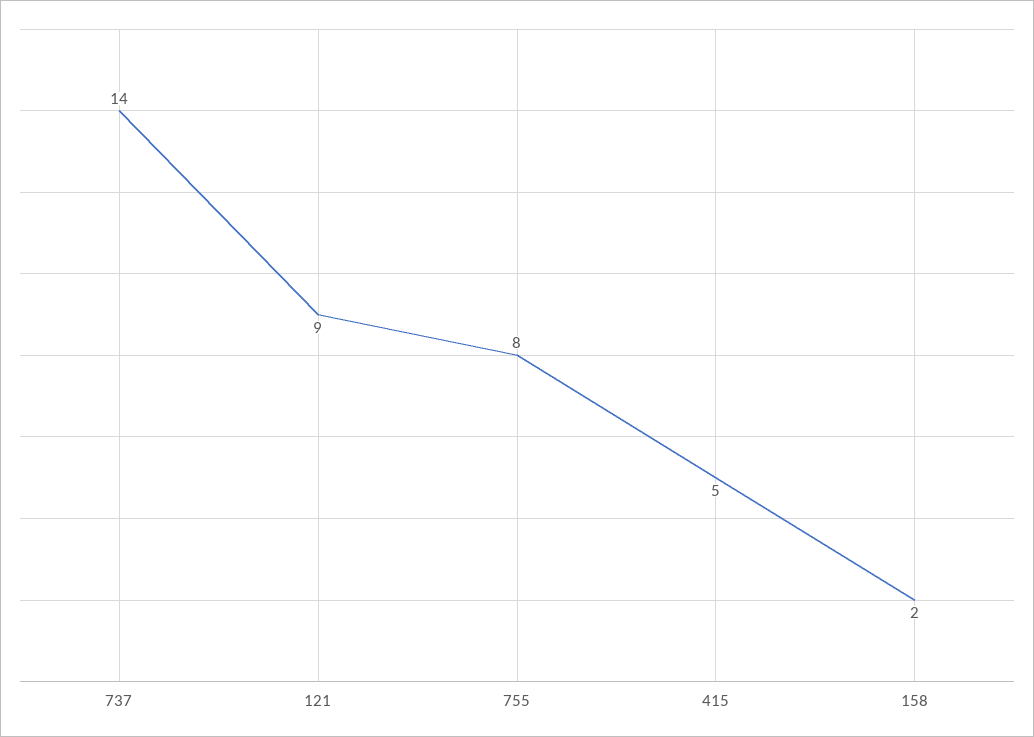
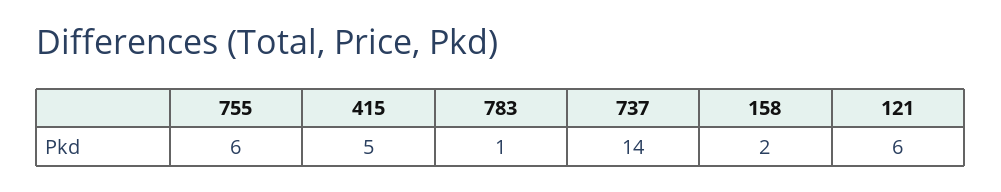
  {
    "737": 14,
-   "121": 9,
+   "121": 6,
-   "755": 8,
+   "755": 6,
    "415": 5,
-   "158": 2
+   "158": 2,
+   "783": 1
  }

